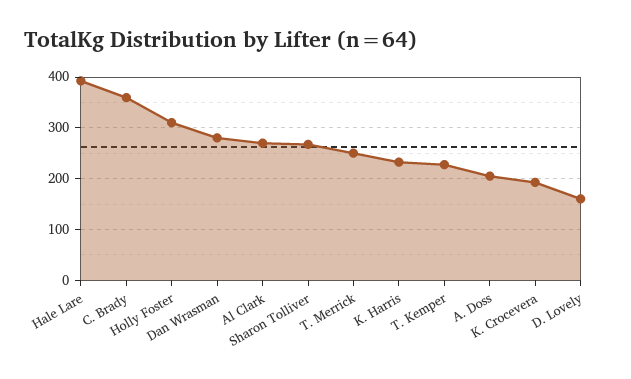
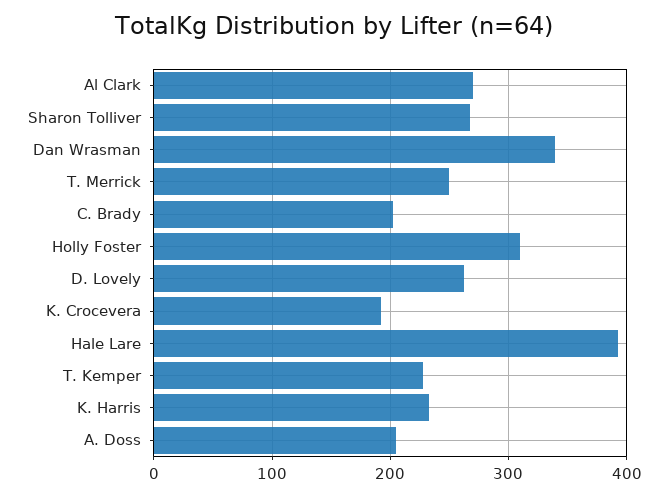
  {
    "Hale Lare": 390,
-   "C. Brady": 360,
+   "C. Brady": 200,
    "Holly Foster": 310,
-   "Dan Wrasman": 280,
+   "Dan Wrasman": 340,
    "Al Clark": 270,
    "Sharon Tolliver": 270,
    "T. Merrick": 250,
    "K. Harris": 230,
    "T. Kemper": 230,
    "A. Doss": 210,
    "K. Crocevera": 190,
-   "D. Lovely": 160
+   "D. Lovely": 260
  }

